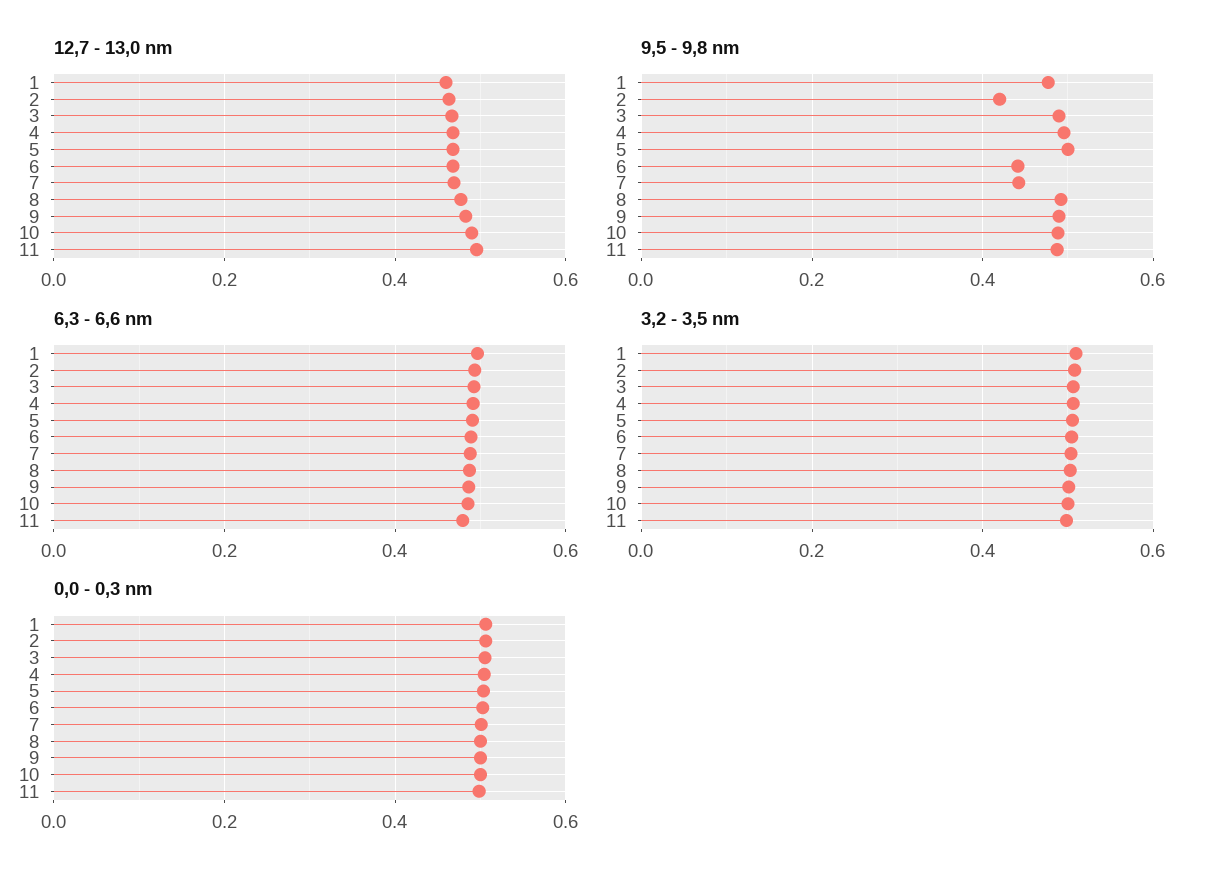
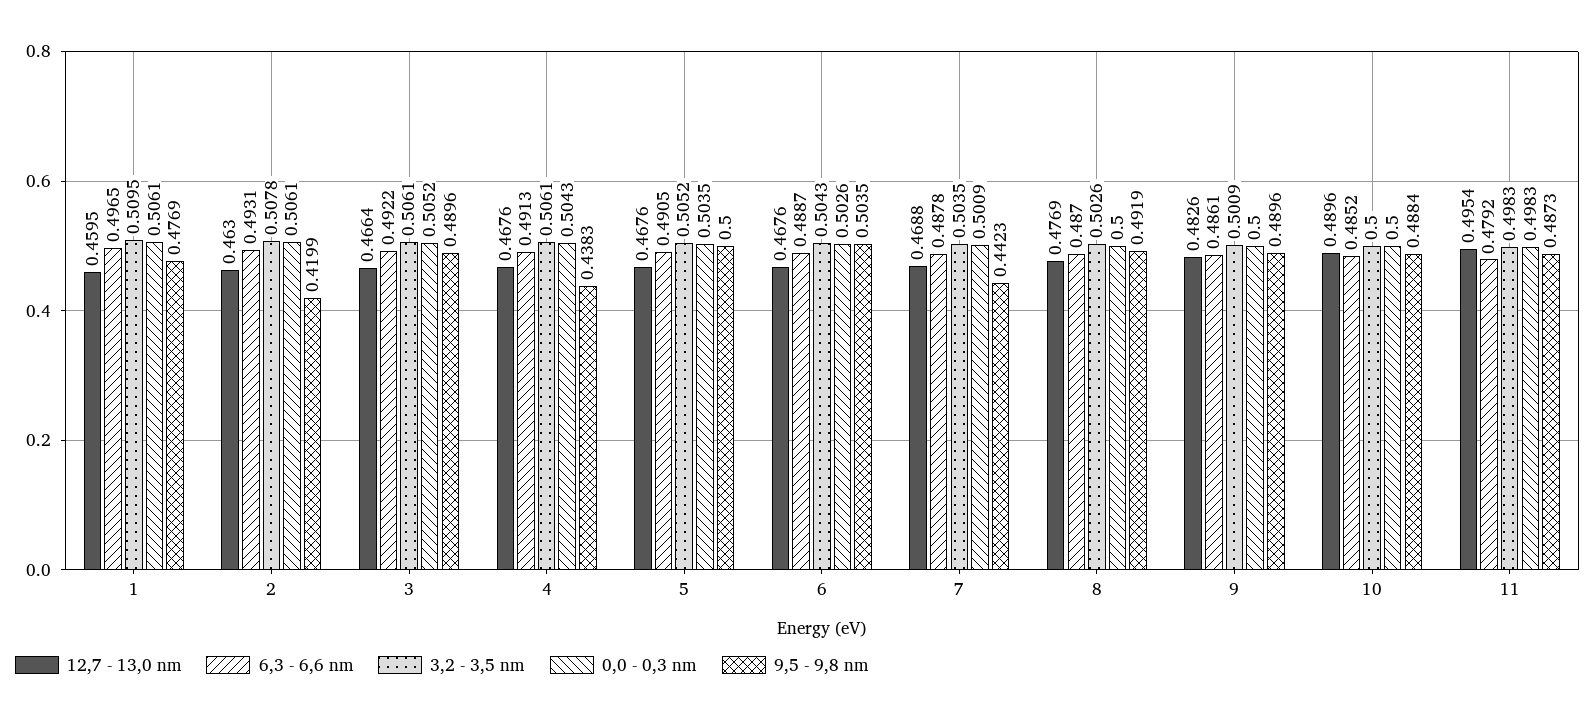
  {
    "12,7 - 13,0 nm": {
      "1": 0.4595,
      "2": 0.463,
      "3": 0.4664,
      "4": 0.4676,
      "5": 0.4676,
      "6": 0.4676,
      "7": 0.4688,
      "8": 0.4769,
      "9": 0.4826,
      "10": 0.4896,
      "11": 0.4954
    },
    "9,5 - 9,8 nm": {
      "1": 0.4769,
      "2": 0.4199,
      "3": 0.4896,
-     "4": 0.5,
+     "4": 0.4383,
      "5": 0.5,
-     "6": 0.44,
+     "6": 0.5035,
      "7": 0.4423,
      "8": 0.4919,
      "9": 0.4896,
      "10": 0.4884,
      "11": 0.4873
    },
    "6,3 - 6,6 nm": {
      "1": 0.4965,
      "2": 0.4931,
      "3": 0.4922,
      "4": 0.4913,
      "5": 0.4905,
      "6": 0.4887,
      "7": 0.4878,
      "8": 0.487,
      "9": 0.4861,
      "10": 0.4852,
      "11": 0.4792
    },
    "3,2 - 3,5 nm": {
      "1": 0.5095,
      "2": 0.5078,
      "3": 0.5061,
      "4": 0.5061,
      "5": 0.5052,
      "6": 0.5043,
      "7": 0.5035,
      "8": 0.5026,
      "9": 0.5009,
      "10": 0.5,
      "11": 0.4983
    },
    "0,0 - 0,3 nm": {
      "1": 0.5061,
      "2": 0.5061,
      "3": 0.5052,
      "4": 0.5043,
      "5": 0.5035,
      "6": 0.5026,
      "7": 0.5009,
      "8": 0.5,
      "9": 0.5,
      "10": 0.5,
      "11": 0.4983
    }
  }

